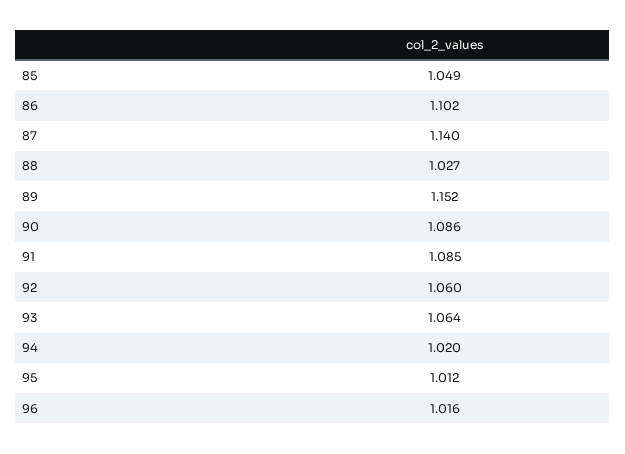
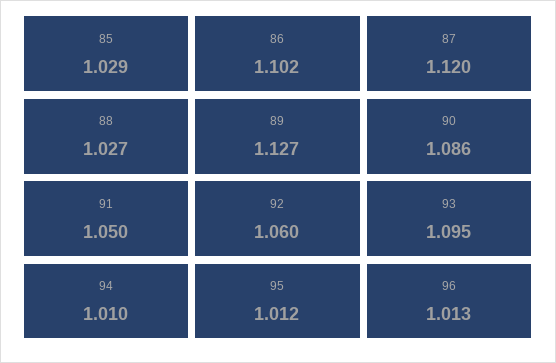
  {
-   "85": 1.049,
+   "85": 1.029,
    "86": 1.102,
-   "87": 1.14,
+   "87": 1.12,
    "88": 1.027,
-   "89": 1.152,
+   "89": 1.127,
    "90": 1.086,
-   "91": 1.085,
+   "91": 1.05,
    "92": 1.06,
-   "93": 1.064,
+   "93": 1.095,
-   "94": 1.02,
+   "94": 1.01,
    "95": 1.012,
-   "96": 1.016
+   "96": 1.013
  }

